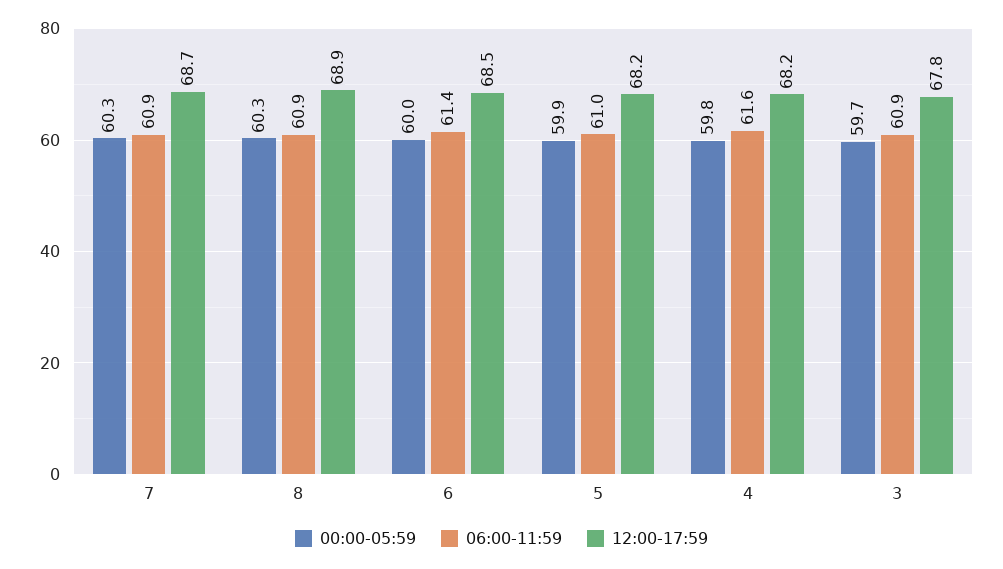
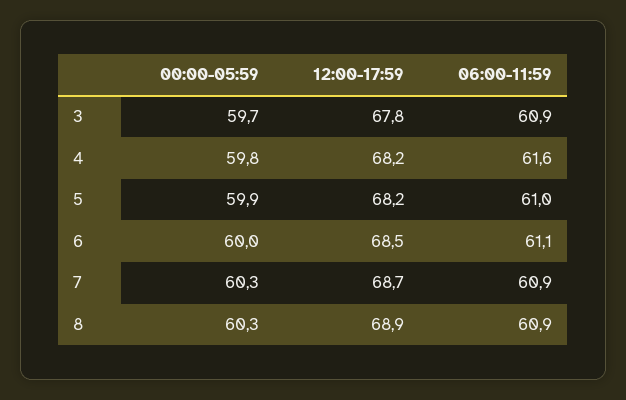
  {
    "00:00-05:59": {
      "7": 60.3,
      "8": 60.3,
      "6": 60,
      "5": 59.9,
      "4": 59.8,
      "3": 59.7
    },
    "06:00-11:59": {
      "7": 60.9,
      "8": 60.9,
-     "6": 61.4,
+     "6": 61.1,
      "5": 61,
      "4": 61.6,
      "3": 60.9
    },
    "12:00-17:59": {
      "7": 68.7,
      "8": 68.9,
      "6": 68.5,
      "5": 68.2,
      "4": 68.2,
      "3": 67.8
    }
  }

